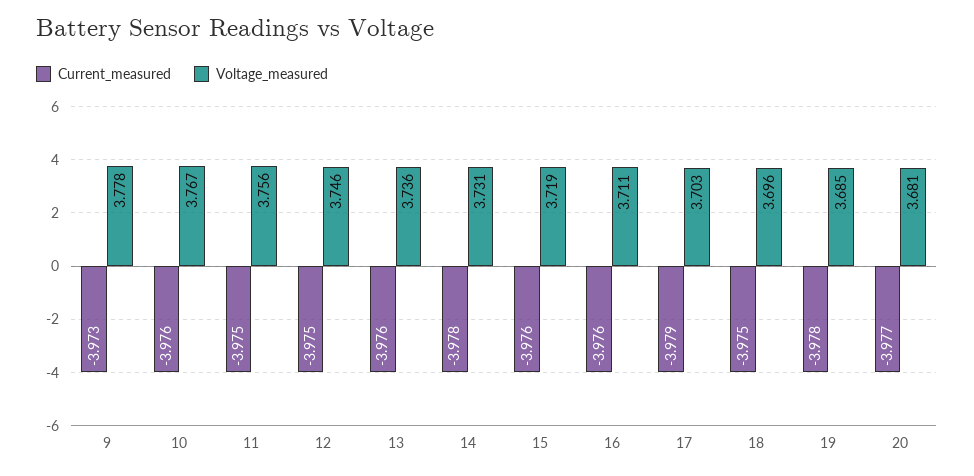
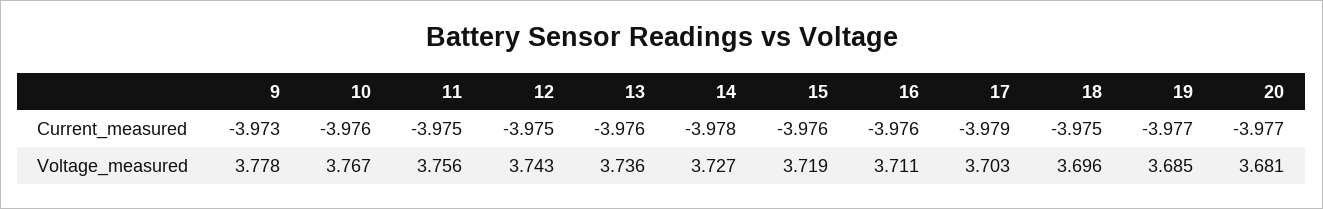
  {
    "Current_measured": {
      "9": -3.973,
      "10": -3.976,
      "11": -3.975,
      "12": -3.975,
      "13": -3.976,
      "14": -3.978,
      "15": -3.976,
      "16": -3.976,
      "17": -3.979,
      "18": -3.975,
-     "19": -3.978,
+     "19": -3.977,
      "20": -3.977
    },
    "Voltage_measured": {
      "9": 3.778,
      "10": 3.767,
      "11": 3.756,
-     "12": 3.746,
+     "12": 3.743,
      "13": 3.736,
-     "14": 3.731,
+     "14": 3.727,
      "15": 3.719,
      "16": 3.711,
      "17": 3.703,
      "18": 3.696,
      "19": 3.685,
      "20": 3.681
    }
  }

